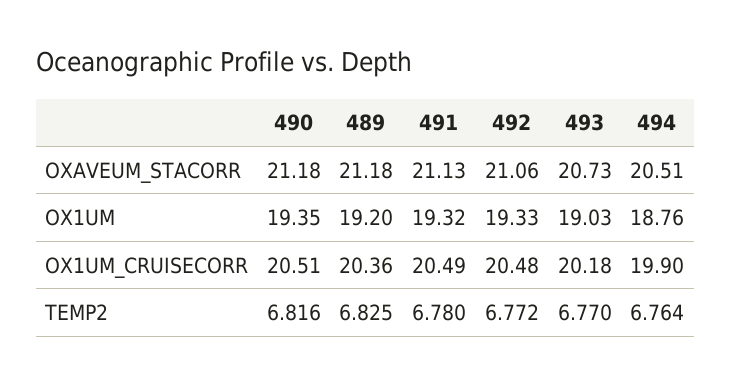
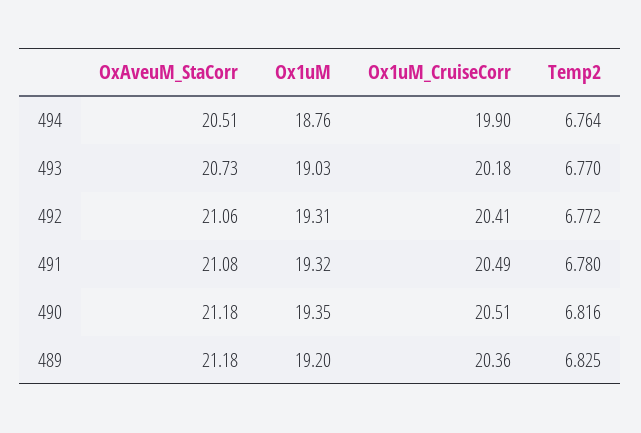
  {
    "490": {
      "OXAVEUM_STACORR": 21.18,
      "OX1UM": 19.35,
      "OX1UM_CRUISECORR": 20.51,
      "TEMP2": 6.816
    },
    "489": {
      "OXAVEUM_STACORR": 21.18,
      "OX1UM": 19.2,
      "OX1UM_CRUISECORR": 20.36,
      "TEMP2": 6.825
    },
    "491": {
-     "OXAVEUM_STACORR": 21.13,
+     "OXAVEUM_STACORR": 21.08,
      "OX1UM": 19.32,
      "OX1UM_CRUISECORR": 20.49,
      "TEMP2": 6.78
    },
    "492": {
      "OXAVEUM_STACORR": 21.06,
-     "OX1UM": 19.33,
+     "OX1UM": 19.31,
-     "OX1UM_CRUISECORR": 20.48,
+     "OX1UM_CRUISECORR": 20.41,
      "TEMP2": 6.772
    },
    "493": {
      "OXAVEUM_STACORR": 20.73,
      "OX1UM": 19.03,
      "OX1UM_CRUISECORR": 20.18,
      "TEMP2": 6.77
    },
    "494": {
      "OXAVEUM_STACORR": 20.51,
      "OX1UM": 18.76,
      "OX1UM_CRUISECORR": 19.9,
      "TEMP2": 6.764
    }
  }

